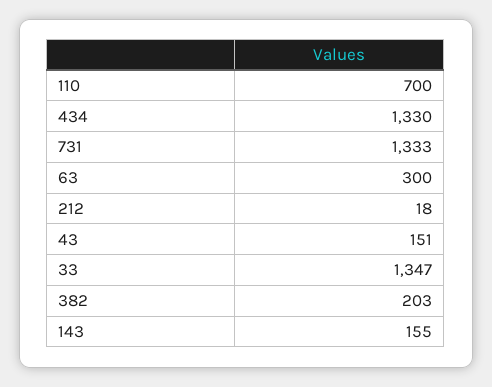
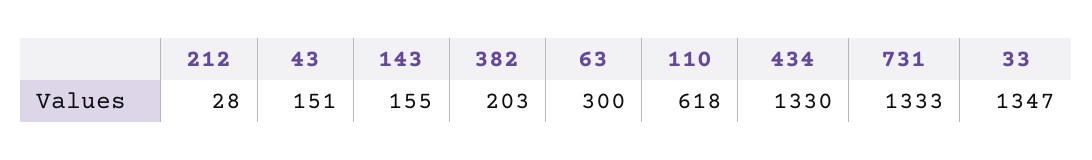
  {
-   "110": 700,
+   "110": 618,
    "434": 1330,
    "731": 1333,
    "63": 300,
-   "212": 18,
+   "212": 28,
    "43": 151,
    "33": 1347,
    "382": 203,
    "143": 155
  }

